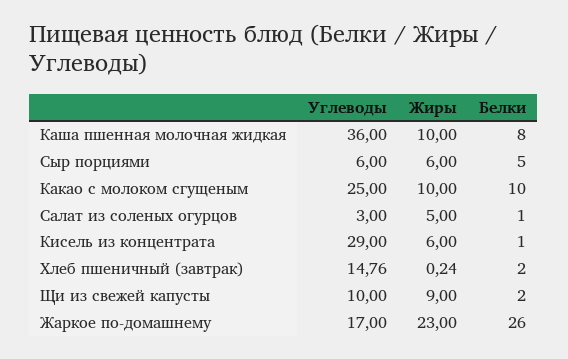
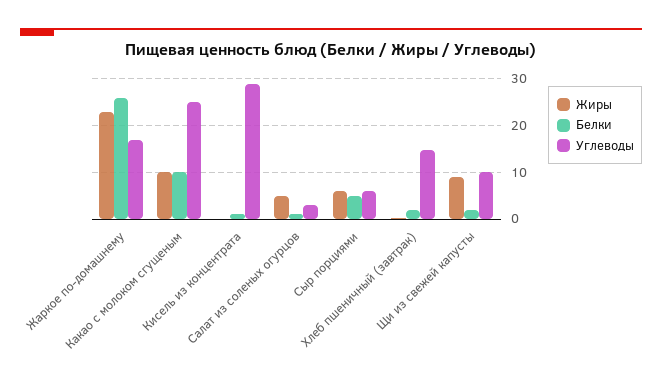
  {
    "Углеводы": {
-     "Каша пшенная молочная жидкая": 36,
      "Сыр порциями": 6,
      "Какао с молоком сгущеным": 25,
      "Салат из соленых огурцов": 3,
      "Кисель из концентрата": 29,
      "Хлеб пшеничный (завтрак)": 14.76,
      "Щи из свежей капусты": 10,
      "Жаркое по-домашнему": 17
    },
    "Жиры": {
-     "Каша пшенная молочная жидкая": 10,
      "Сыр порциями": 6,
      "Какао с молоком сгущеным": 10,
      "Салат из соленых огурцов": 5,
-     "Кисель из концентрата": 6,
+     "Кисель из концентрата": 0,
      "Хлеб пшеничный (завтрак)": 0.24,
      "Щи из свежей капусты": 9,
      "Жаркое по-домашнему": 23
    },
    "Белки": {
-     "Каша пшенная молочная жидкая": 8,
      "Сыр порциями": 5,
      "Какао с молоком сгущеным": 10,
      "Салат из соленых огурцов": 1,
      "Кисель из концентрата": 1,
      "Хлеб пшеничный (завтрак)": 2,
      "Щи из свежей капусты": 2,
      "Жаркое по-домашнему": 26
    }
  }

